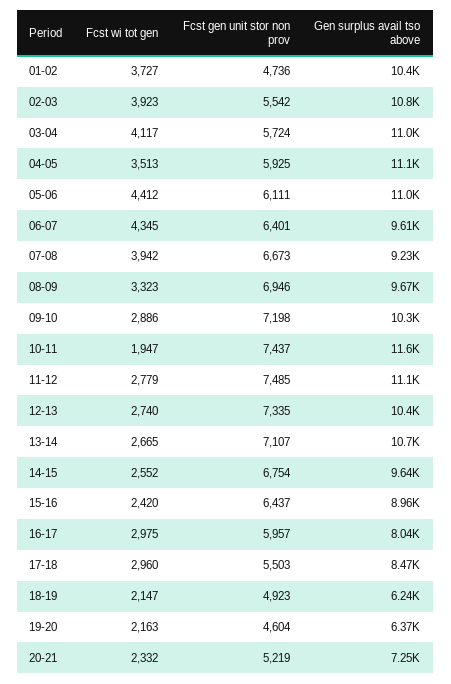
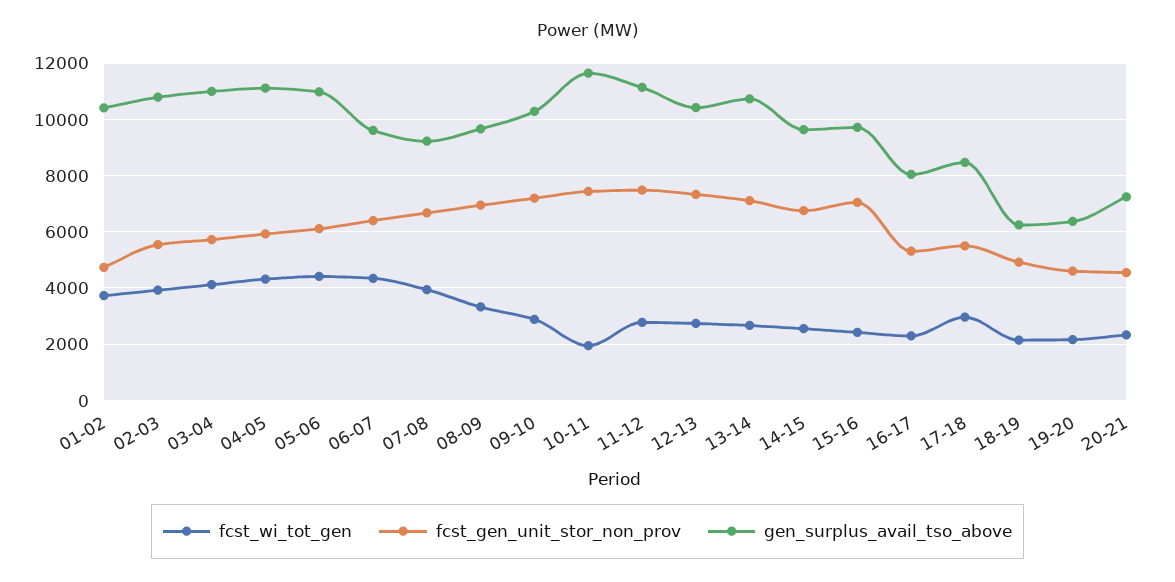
  {
    "Fcst wi tot gen": {
      "01-02": 3727,
      "02-03": 3923,
      "03-04": 4117,
-     "04-05": 3513,
+     "04-05": 4250,
      "05-06": 4412,
      "06-07": 4345,
      "07-08": 3942,
      "08-09": 3323,
      "09-10": 2886,
      "10-11": 1947,
      "11-12": 2779,
      "12-13": 2740,
      "13-14": 2665,
      "14-15": 2552,
      "15-16": 2420,
-     "16-17": 2975,
+     "16-17": 2250,
      "17-18": 2960,
      "18-19": 2147,
      "19-20": 2163,
      "20-21": 2332
    },
    "Fcst gen unit stor non prov": {
      "01-02": 4736,
      "02-03": 5542,
      "03-04": 5724,
      "04-05": 5925,
      "05-06": 6111,
      "06-07": 6401,
      "07-08": 6673,
      "08-09": 6946,
      "09-10": 7198,
      "10-11": 7437,
      "11-12": 7485,
      "12-13": 7335,
      "13-14": 7107,
      "14-15": 6754,
-     "15-16": 6437,
+     "15-16": 7000,
-     "16-17": 5957,
+     "16-17": 5250,
      "17-18": 5503,
      "18-19": 4923,
      "19-20": 4604,
-     "20-21": 5219
+     "20-21": 4500
    },
    "Gen surplus avail tso above": {
      "01-02": 10400,
      "02-03": 10800,
      "03-04": 11000,
      "04-05": 11100,
      "05-06": 11000,
      "06-07": 9610,
      "07-08": 9230,
      "08-09": 9670,
      "09-10": 10300,
      "10-11": 11600,
      "11-12": 11100,
      "12-13": 10400,
      "13-14": 10700,
      "14-15": 9640,
-     "15-16": 8960,
+     "15-16": 9750,
      "16-17": 8040,
      "17-18": 8470,
      "18-19": 6240,
      "19-20": 6370,
      "20-21": 7250
    }
  }

